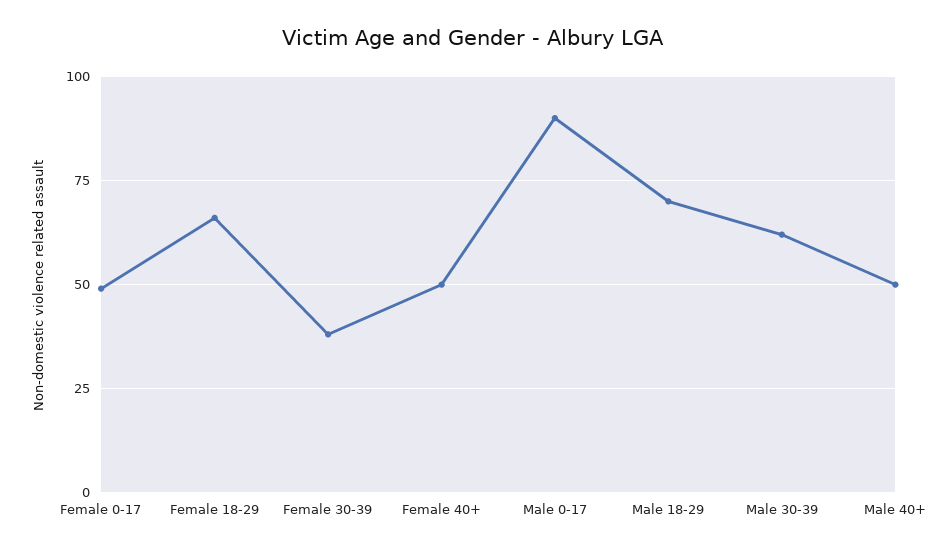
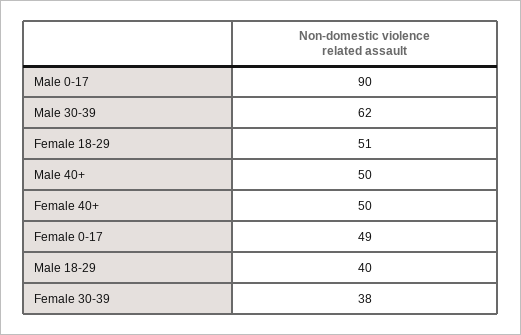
  {
    "Female 0-17": 49,
-   "Female 18-29": 65,
+   "Female 18-29": 51,
    "Female 30-39": 38,
    "Female 40+": 50,
    "Male 0-17": 90,
-   "Male 18-29": 70,
+   "Male 18-29": 40,
    "Male 30-39": 62,
    "Male 40+": 50
  }

